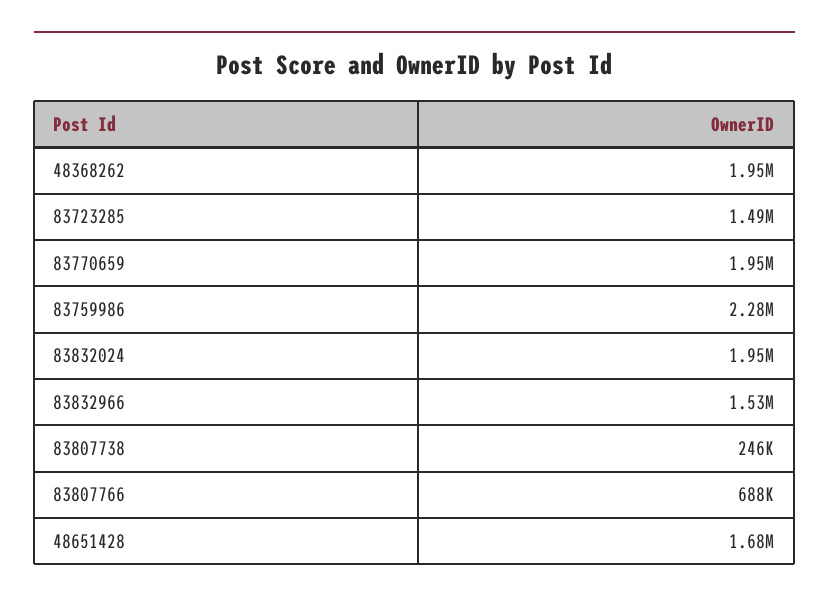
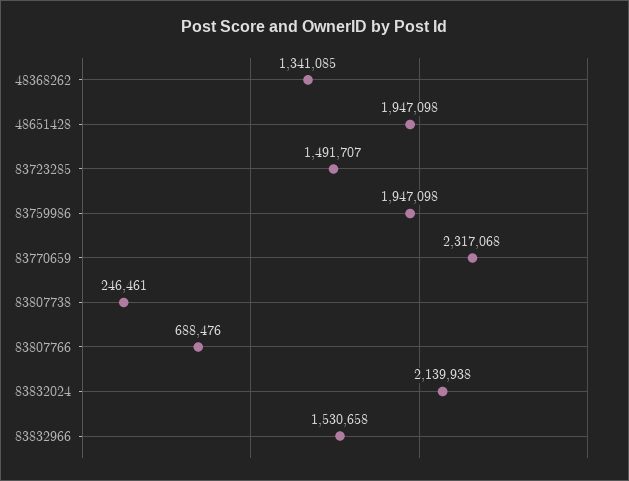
  {
-   "48368262": 1950000,
+   "48368262": 1341085,
    "83723285": 1491707,
-   "83770659": 1950000,
+   "83770659": 2317068,
-   "83759986": 2280000,
+   "83759986": 1947098,
-   "83832024": 1950000,
+   "83832024": 2139938,
    "83832966": 1530658,
    "83807738": 246461,
    "83807766": 688476,
-   "48651428": 1680000
+   "48651428": 1947098
  }

